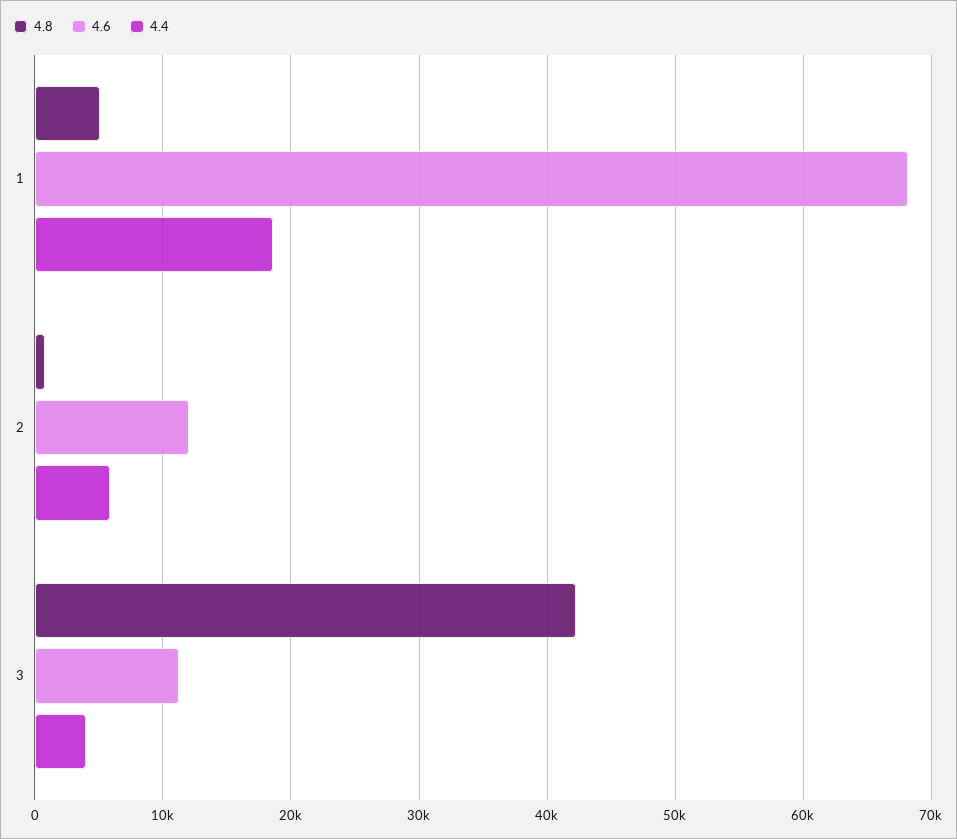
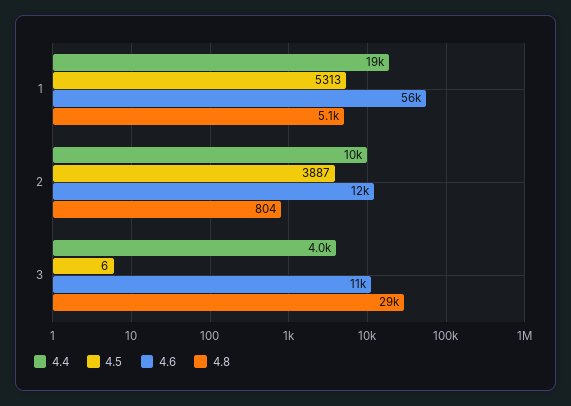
  {
    "4.8": {
      "1": 5100,
      "2": 804,
-     "3": 42000
+     "3": 29000
    },
    "4.6": {
-     "1": 68000,
+     "1": 56000,
      "2": 12000,
      "3": 11000
    },
    "4.4": {
      "1": 19000,
-     "2": 6000,
+     "2": 10000,
      "3": 4000
-   }
+   },
+   "4.5": {
+     "1": 5313,
+     "2": 3887,
+     "3": 6
+   }
  }

